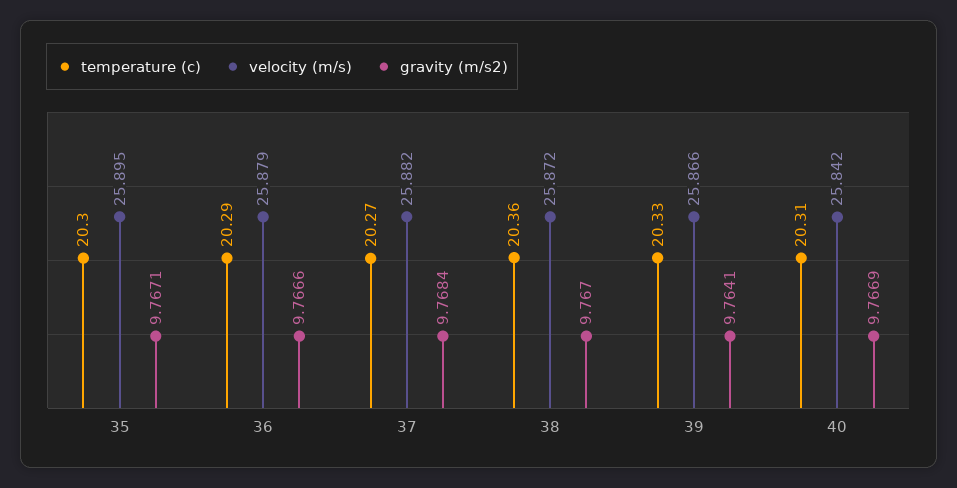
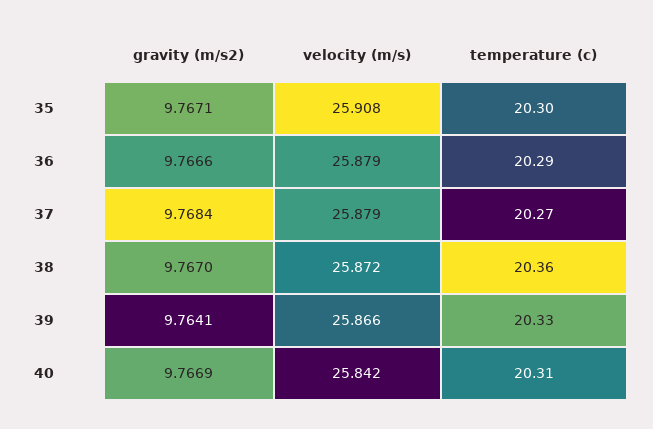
  {
    "temperature (c)": {
      "35": 20.3,
      "36": 20.29,
      "37": 20.27,
      "38": 20.36,
      "39": 20.33,
      "40": 20.31
    },
    "velocity (m/s)": {
-     "35": 25.895,
+     "35": 25.908,
      "36": 25.879,
-     "37": 25.882,
+     "37": 25.879,
      "38": 25.872,
      "39": 25.866,
      "40": 25.842
    },
    "gravity (m/s2)": {
      "35": 9.7671,
      "36": 9.7666,
      "37": 9.7684,
      "38": 9.767,
      "39": 9.7641,
      "40": 9.7669
    }
  }

